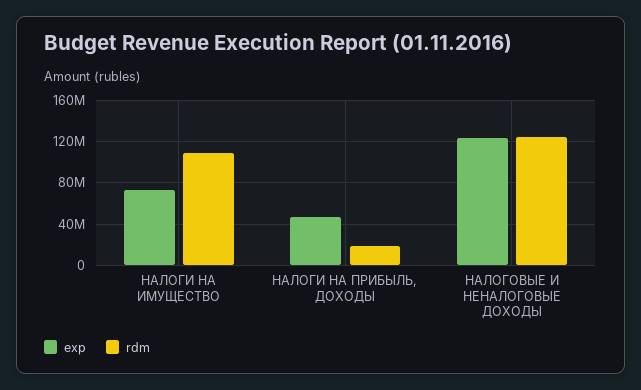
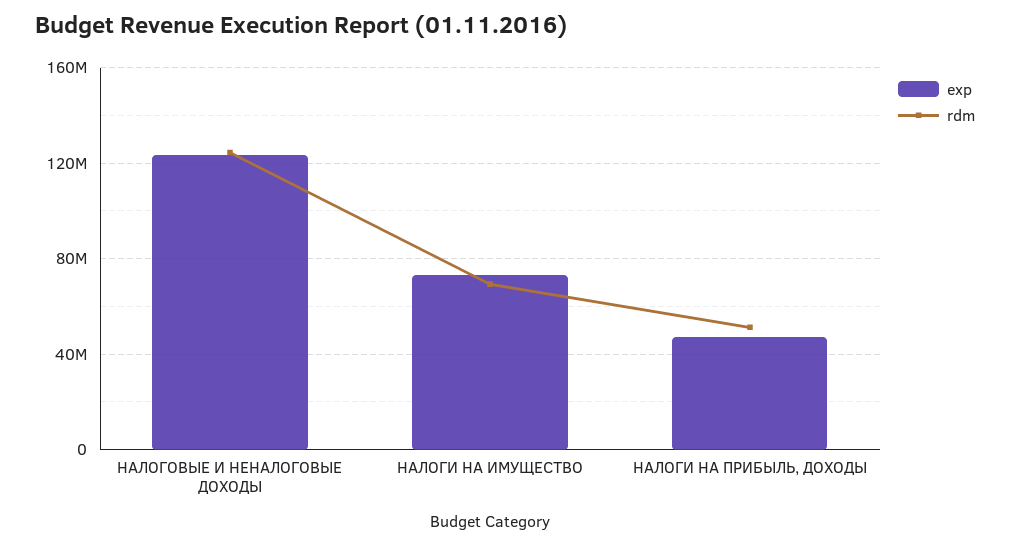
  {
    "exp": {
      "НАЛОГИ НА ИМУЩЕСТВО": 75000000,
      "НАЛОГИ НА ПРИБЫЛЬ, ДОХОДЫ": 45000000,
      "НАЛОГОВЫЕ И НЕНАЛОГОВЫЕ ДОХОДЫ": 125000000
    },
    "rdm": {
-     "НАЛОГИ НА ИМУЩЕСТВО": 110000000,
+     "НАЛОГИ НА ИМУЩЕСТВО": 70000000,
-     "НАЛОГИ НА ПРИБЫЛЬ, ДОХОДЫ": 20000000,
+     "НАЛОГИ НА ПРИБЫЛЬ, ДОХОДЫ": 50000000,
      "НАЛОГОВЫЕ И НЕНАЛОГОВЫЕ ДОХОДЫ": 125000000
    }
  }

